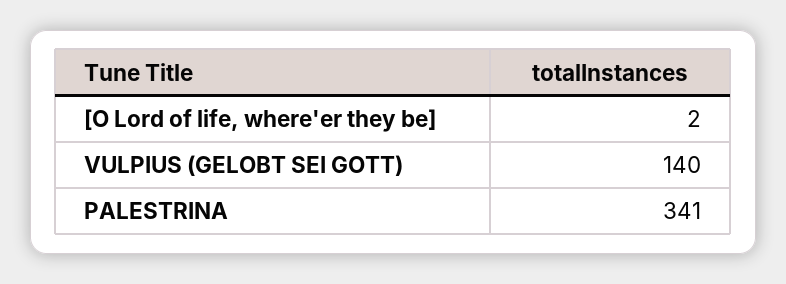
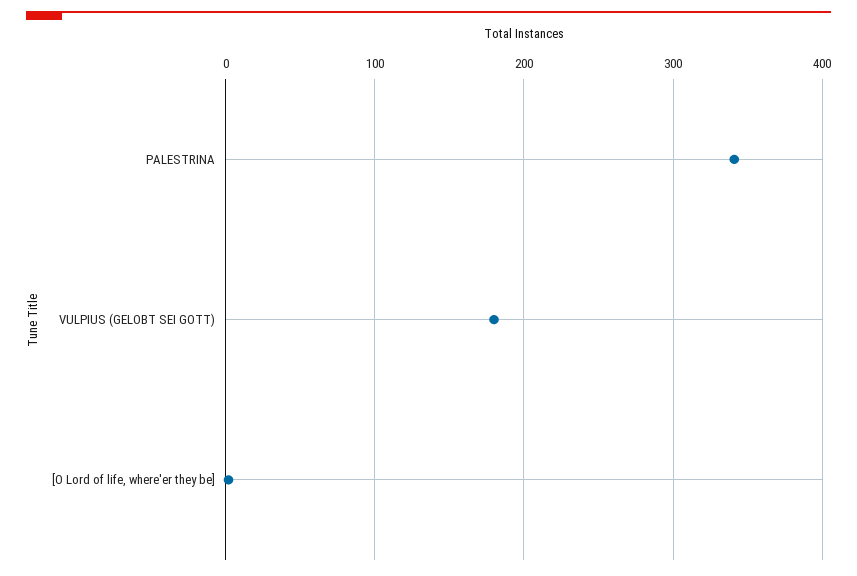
  {
    "[O Lord of life, where'er they be]": 2,
-   "VULPIUS (GELOBT SEI GOTT)": 140,
+   "VULPIUS (GELOBT SEI GOTT)": 180,
    "PALESTRINA": 341
  }

